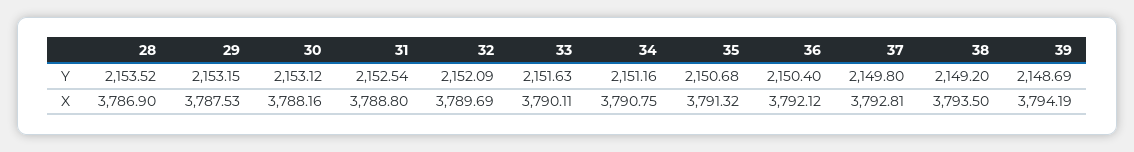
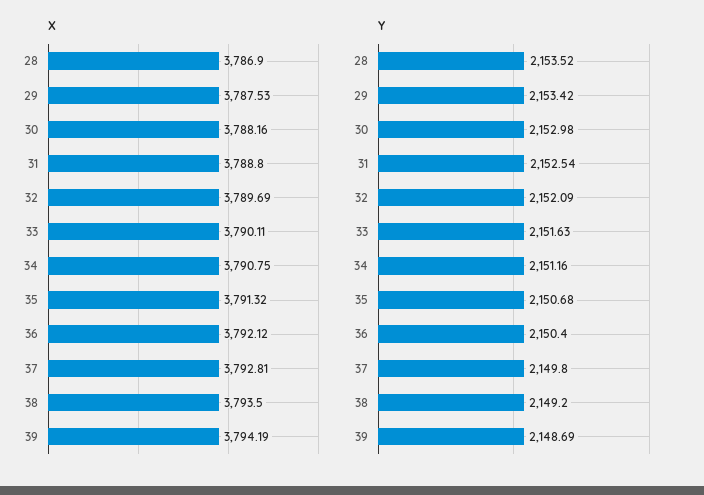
  {
    "Y": {
      "28": 2153.52,
-     "29": 2153.15,
+     "29": 2153.42,
-     "30": 2153.12,
+     "30": 2152.98,
      "31": 2152.54,
      "32": 2152.09,
      "33": 2151.63,
      "34": 2151.16,
      "35": 2150.68,
      "36": 2150.4,
      "37": 2149.8,
      "38": 2149.2,
      "39": 2148.69
    },
    "X": {
      "28": 3786.9,
      "29": 3787.53,
      "30": 3788.16,
      "31": 3788.8,
      "32": 3789.69,
      "33": 3790.11,
      "34": 3790.75,
      "35": 3791.32,
      "36": 3792.12,
      "37": 3792.81,
      "38": 3793.5,
      "39": 3794.19
    }
  }

